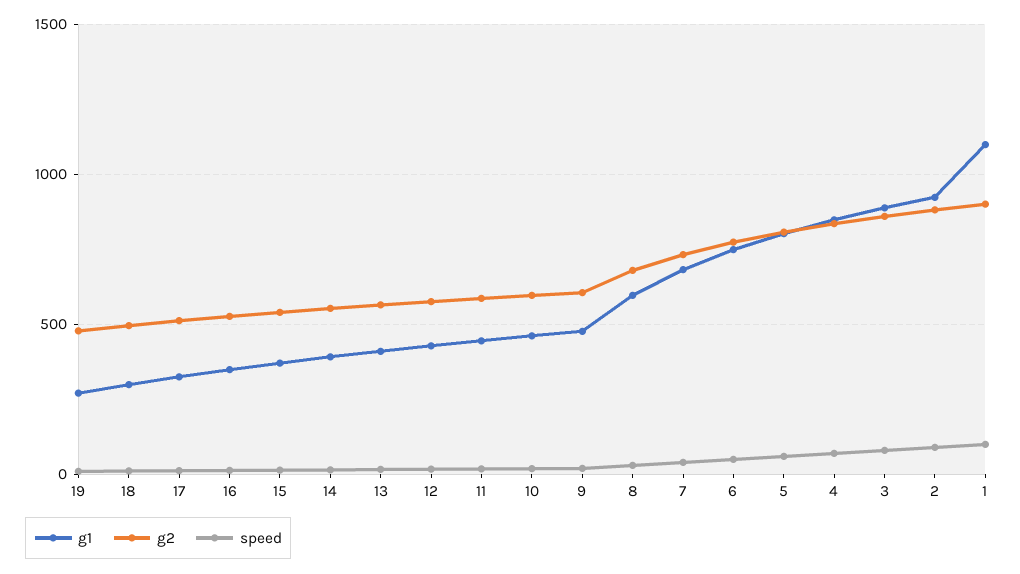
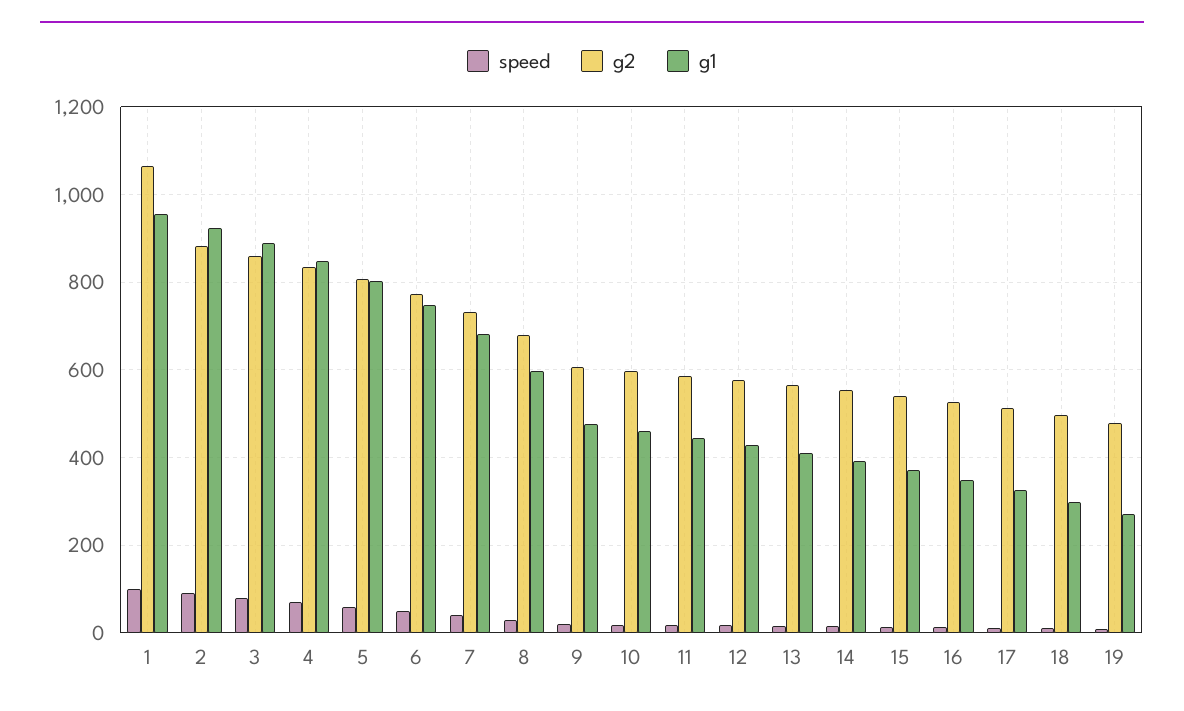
  {
    "g1": {
      "19": 280,
      "18": 300,
      "17": 320,
      "16": 340,
      "15": 380,
      "14": 400,
      "13": 420,
      "12": 420,
      "11": 440,
      "10": 460,
      "9": 480,
      "8": 600,
      "7": 680,
      "6": 740,
      "5": 800,
      "4": 840,
      "3": 880,
      "2": 920,
-     "1": 1100
+     "1": 960
    },
    "g2": {
      "19": 480,
      "18": 500,
      "17": 520,
      "16": 520,
      "15": 540,
      "14": 560,
      "13": 560,
      "12": 580,
      "11": 580,
      "10": 600,
      "9": 600,
      "8": 680,
      "7": 740,
      "6": 780,
      "5": 800,
      "4": 840,
      "3": 860,
      "2": 880,
-     "1": 900
+     "1": 1060
    },
    "speed": {
      "19": 20,
      "18": 20,
      "17": 20,
      "16": 20,
      "15": 20,
      "14": 20,
      "13": 20,
      "12": 20,
      "11": 20,
      "10": 20,
      "9": 20,
      "8": 40,
      "7": 40,
      "6": 60,
      "5": 60,
      "4": 80,
      "3": 80,
      "2": 100,
      "1": 100
    }
  }

